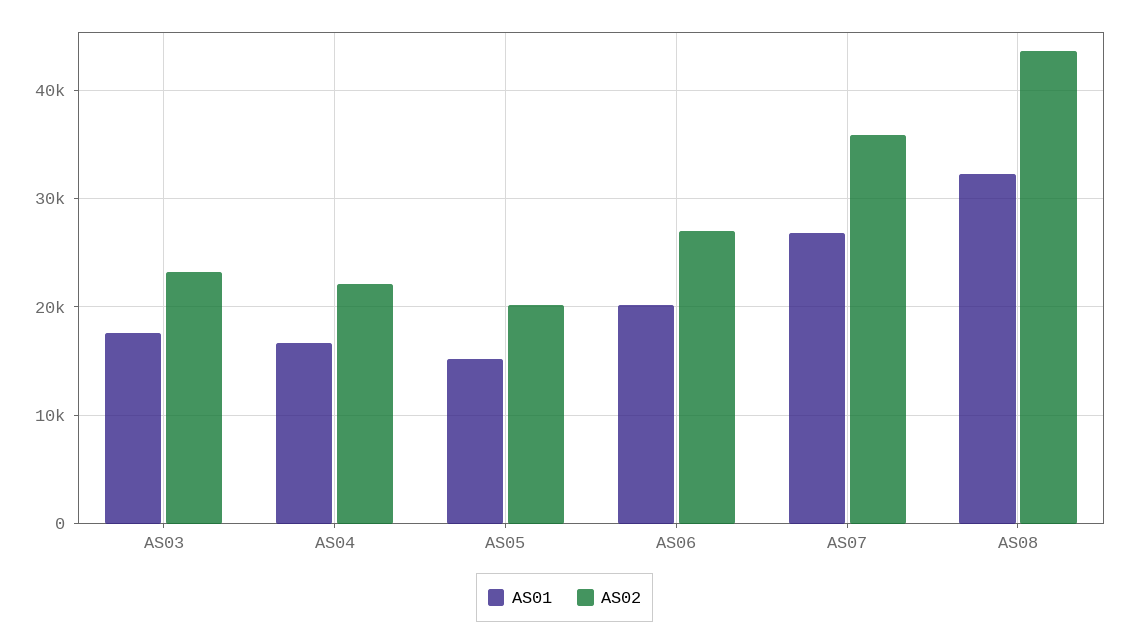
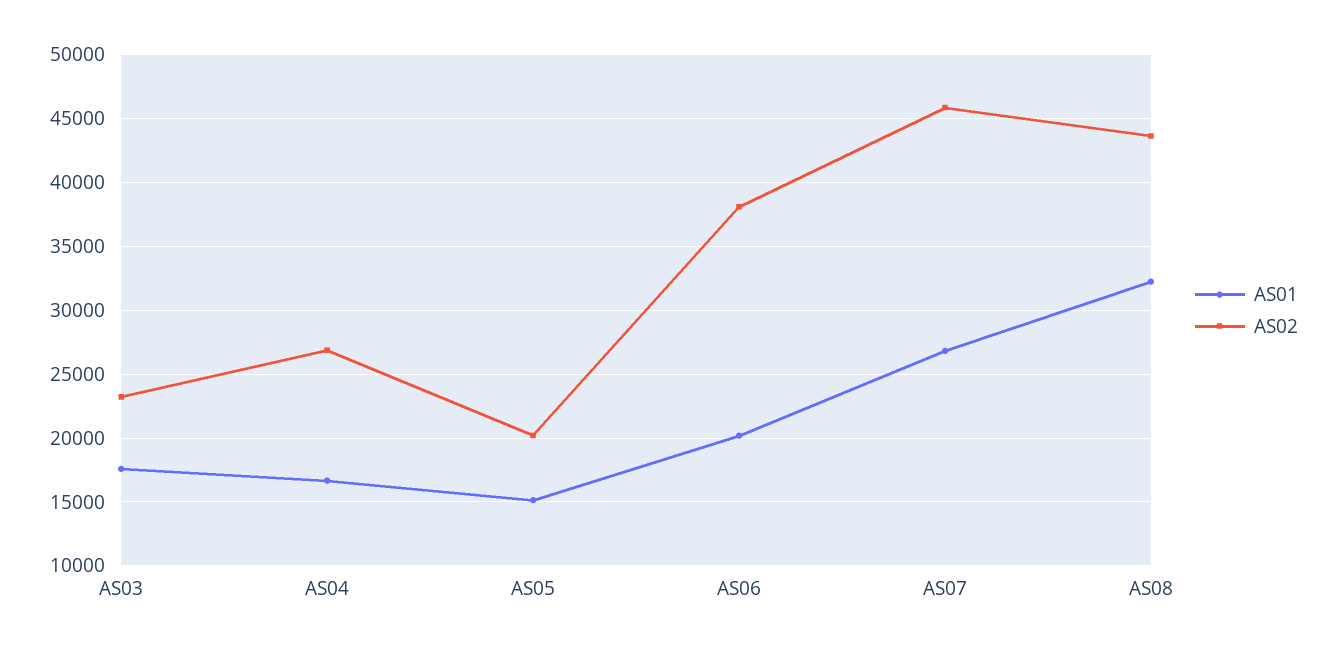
  {
    "AS01": {
      "AS03": 17500,
      "AS04": 16500,
      "AS05": 15000,
      "AS06": 20000,
      "AS07": 27000,
      "AS08": 32000
    },
    "AS02": {
      "AS03": 23000,
-     "AS04": 22000,
+     "AS04": 27000,
      "AS05": 20000,
-     "AS06": 27000,
+     "AS06": 38000,
-     "AS07": 36000,
+     "AS07": 46000,
      "AS08": 43500
    }
  }

